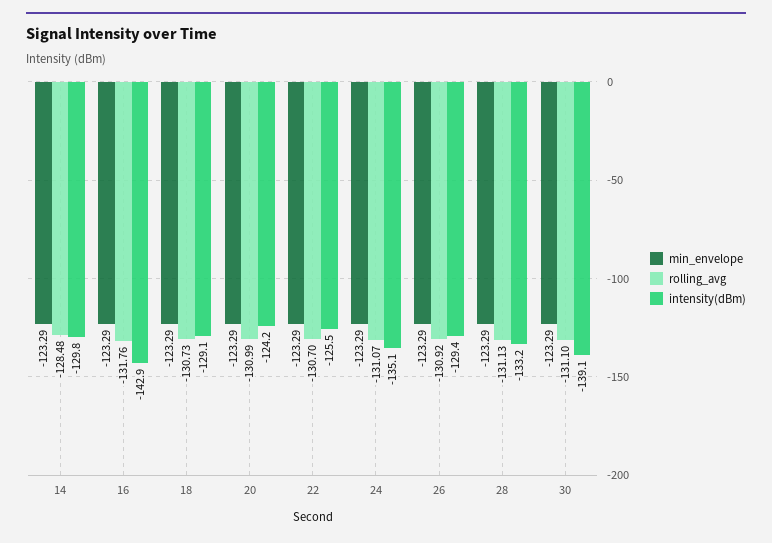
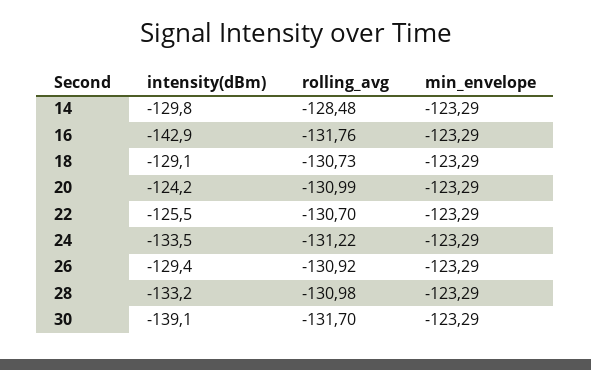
  {
    "min_envelope": {
      "14": -123.29,
      "16": -123.29,
      "18": -123.29,
      "20": -123.29,
      "22": -123.29,
      "24": -123.29,
      "26": -123.29,
      "28": -123.29,
      "30": -123.29
    },
    "rolling_avg": {
      "14": -128.48,
      "16": -131.76,
      "18": -130.73,
      "20": -130.99,
      "22": -130.7,
-     "24": -131.07,
+     "24": -131.22,
      "26": -130.92,
-     "28": -131.13,
+     "28": -130.98,
-     "30": -131.1
+     "30": -131.7
    },
    "intensity(dBm)": {
      "14": -129.8,
      "16": -142.9,
      "18": -129.1,
      "20": -124.2,
      "22": -125.5,
-     "24": -135.1,
+     "24": -133.5,
      "26": -129.4,
      "28": -133.2,
      "30": -139.1
    }
  }

